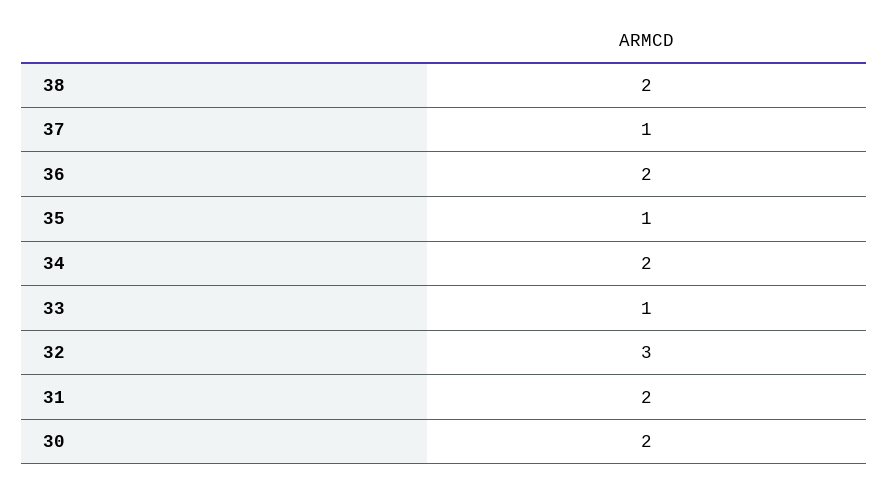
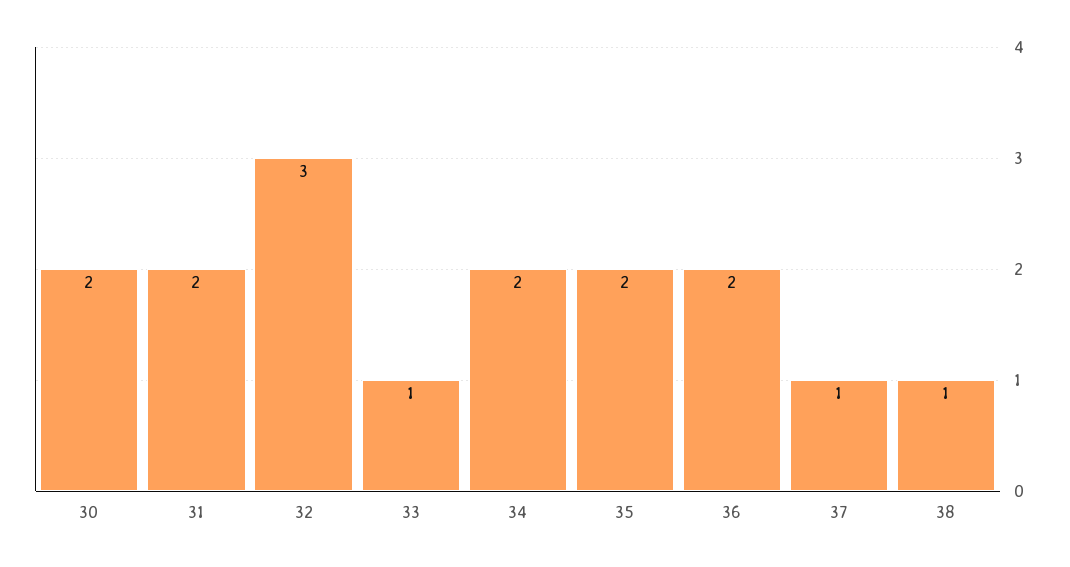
  {
-   "38": 2,
+   "38": 1,
    "37": 1,
    "36": 2,
-   "35": 1,
+   "35": 2,
    "34": 2,
    "33": 1,
    "32": 3,
    "31": 2,
    "30": 2
  }

